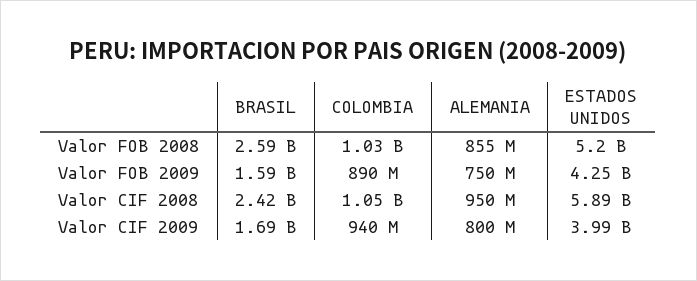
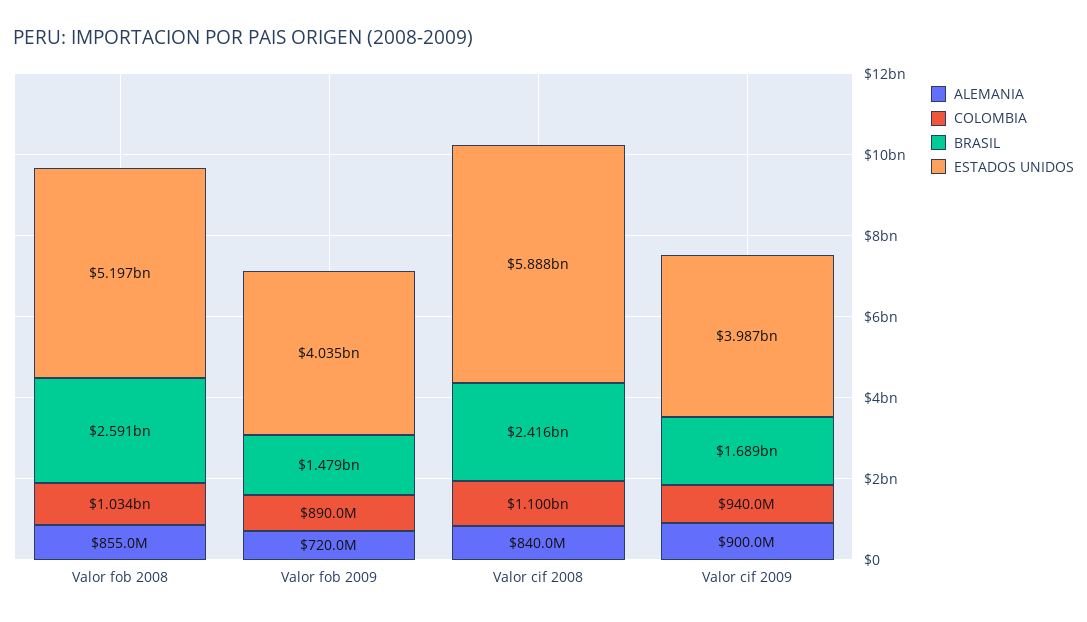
  {
    "BRASIL": {
      "Valor FOB 2008": 2591000000,
-     "Valor FOB 2009": 1590000000,
+     "Valor FOB 2009": 1479000000,
      "Valor CIF 2008": 2416000000,
      "Valor CIF 2009": 1689000000
    },
    "COLOMBIA": {
      "Valor FOB 2008": 1034000000,
      "Valor FOB 2009": 890000000,
-     "Valor CIF 2008": 1050000000,
+     "Valor CIF 2008": 1100000000,
      "Valor CIF 2009": 940000000
    },
    "ALEMANIA": {
      "Valor FOB 2008": 855000000,
-     "Valor FOB 2009": 750000000,
+     "Valor FOB 2009": 720000000,
-     "Valor CIF 2008": 950000000,
+     "Valor CIF 2008": 840000000,
-     "Valor CIF 2009": 800000000
+     "Valor CIF 2009": 900000000
    },
    "ESTADOS UNIDOS": {
      "Valor FOB 2008": 5197000000,
-     "Valor FOB 2009": 4250000000,
+     "Valor FOB 2009": 4035000000,
      "Valor CIF 2008": 5888000000,
      "Valor CIF 2009": 3987000000
    }
  }

